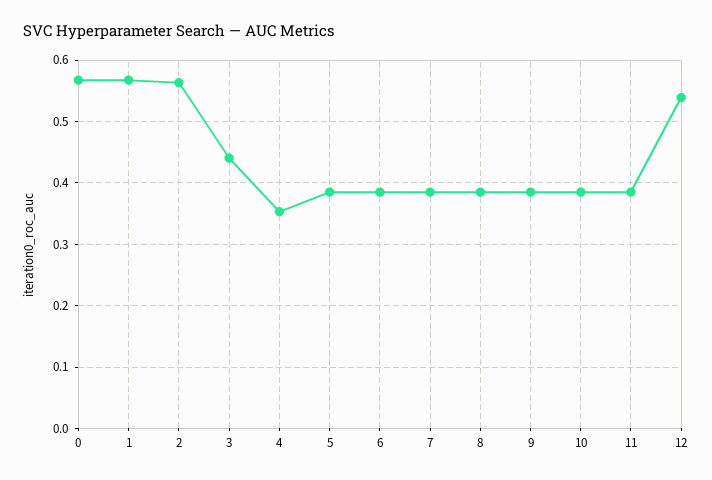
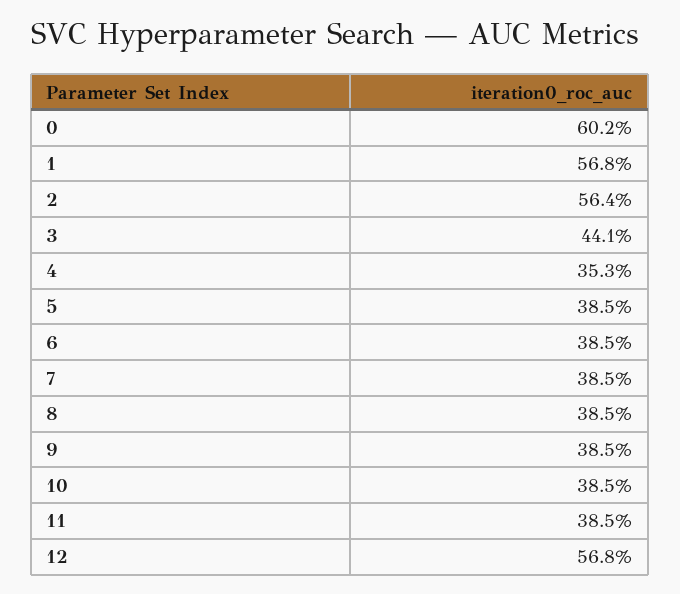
  {
-   "0": 0.57,
+   "0": 0.602,
    "1": 0.568,
    "2": 0.564,
    "3": 0.441,
    "4": 0.353,
    "5": 0.385,
    "6": 0.385,
    "7": 0.385,
    "8": 0.385,
    "9": 0.385,
    "10": 0.385,
    "11": 0.385,
-   "12": 0.54
+   "12": 0.568
  }

